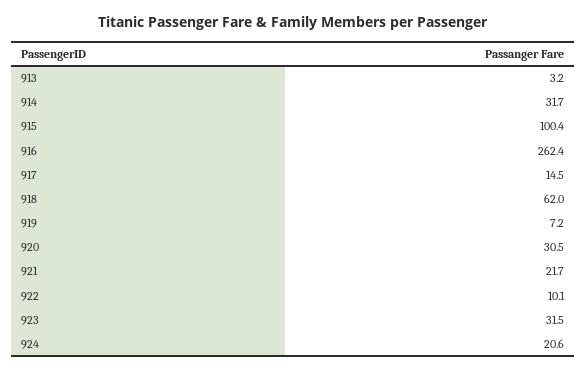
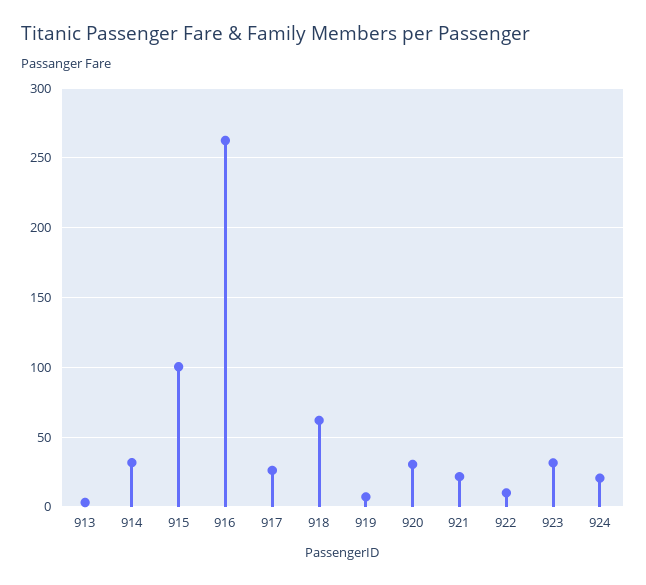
  {
    "913": 3.2,
    "914": 31.7,
    "915": 100.4,
    "916": 262.4,
-   "917": 14.5,
+   "917": 25,
    "918": 62,
    "919": 7.2,
    "920": 30.5,
    "921": 21.7,
    "922": 10.1,
    "923": 31.5,
    "924": 20.6
  }

